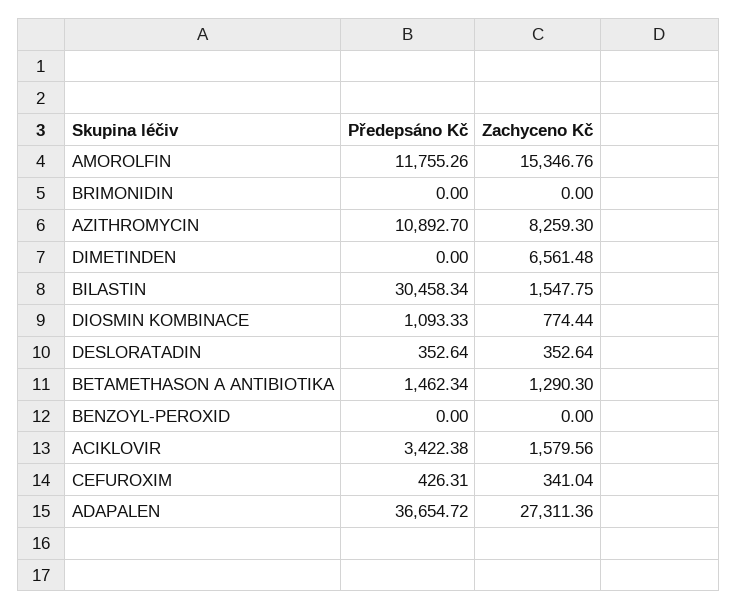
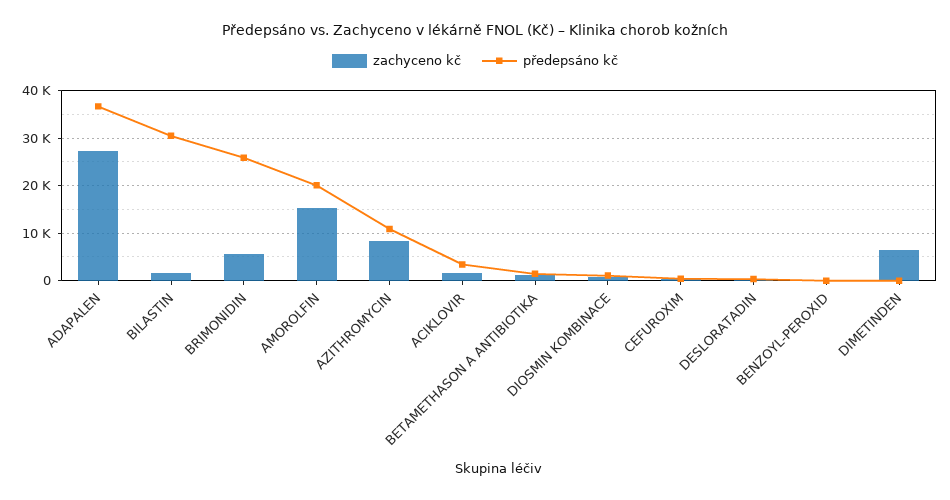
  {
    "Předepsáno Kč": {
-     "AMOROLFIN": 11755.26,
+     "AMOROLFIN": 20000,
-     "BRIMONIDIN": 0,
+     "BRIMONIDIN": 26000,
      "AZITHROMYCIN": 10892.7,
      "DIMETINDEN": 0,
      "BILASTIN": 30458.34,
      "DIOSMIN KOMBINACE": 1093.33,
      "DESLORATADIN": 352.64,
      "BETAMETHASON A ANTIBIOTIKA": 1462.34,
      "BENZOYL-PEROXID": 0,
      "ACIKLOVIR": 3422.38,
      "CEFUROXIM": 426.31,
      "ADAPALEN": 36654.72
    },
    "Zachyceno Kč": {
      "AMOROLFIN": 15346.76,
-     "BRIMONIDIN": 0,
+     "BRIMONIDIN": 6000,
      "AZITHROMYCIN": 8259.3,
      "DIMETINDEN": 6561.48,
      "BILASTIN": 1547.75,
      "DIOSMIN KOMBINACE": 774.44,
      "DESLORATADIN": 352.64,
      "BETAMETHASON A ANTIBIOTIKA": 1290.3,
      "BENZOYL-PEROXID": 0,
      "ACIKLOVIR": 1579.56,
      "CEFUROXIM": 341.04,
      "ADAPALEN": 27311.36
    }
  }

